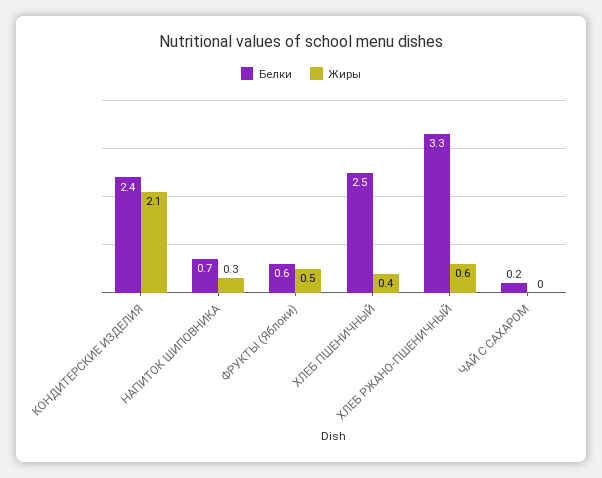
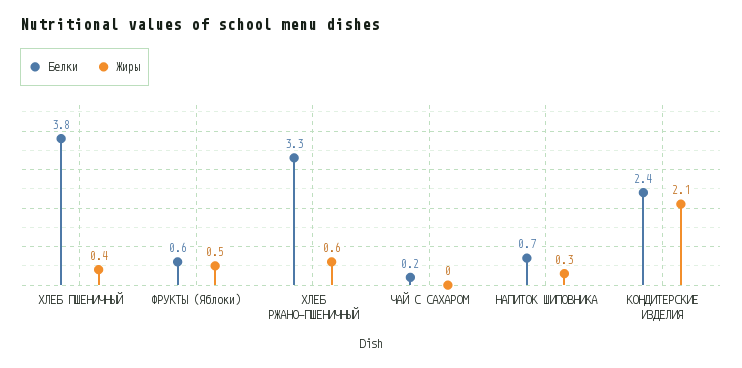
  {
    "Белки": {
      "КОНДИТЕРСКИЕ ИЗДЕЛИЯ": 2.4,
      "НАПИТОК ШИПОВНИКА": 0.7,
      "ФРУКТЫ (Яблоки)": 0.6,
-     "ХЛЕБ ПШЕНИЧНЫЙ": 2.5,
+     "ХЛЕБ ПШЕНИЧНЫЙ": 3.8,
      "ХЛЕБ РЖАНО-ПШЕНИЧНЫЙ": 3.3,
      "ЧАЙ С САХАРОМ": 0.2
    },
    "Жиры": {
      "КОНДИТЕРСКИЕ ИЗДЕЛИЯ": 2.1,
      "НАПИТОК ШИПОВНИКА": 0.3,
      "ФРУКТЫ (Яблоки)": 0.5,
      "ХЛЕБ ПШЕНИЧНЫЙ": 0.4,
      "ХЛЕБ РЖАНО-ПШЕНИЧНЫЙ": 0.6,
      "ЧАЙ С САХАРОМ": 0
    }
  }

